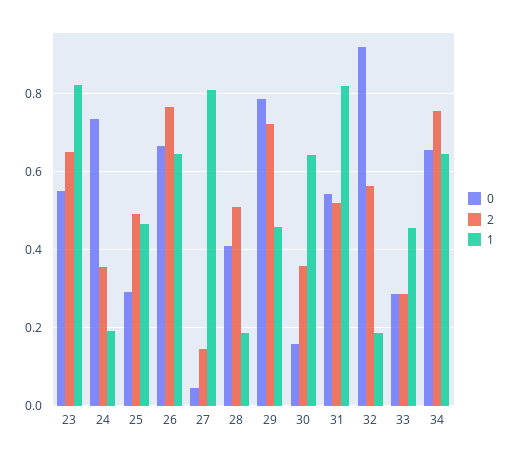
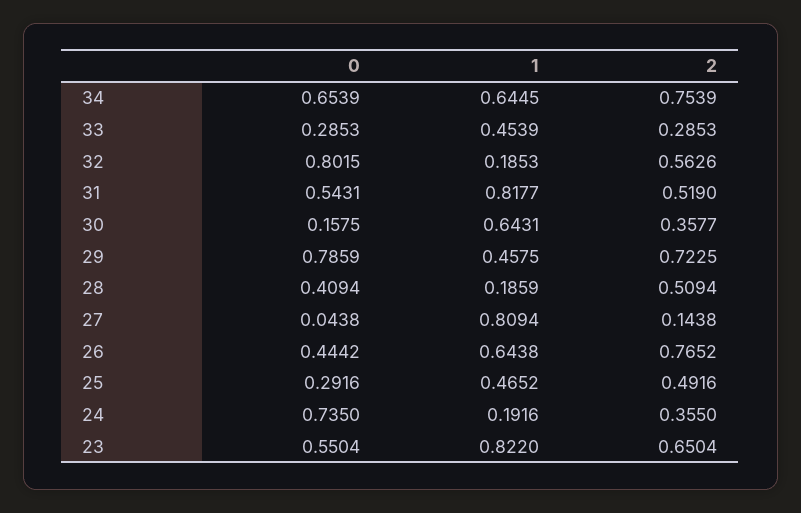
  {
    "0": {
      "23": 0.5504,
      "24": 0.735,
      "25": 0.2916,
-     "26": 0.66,
+     "26": 0.4442,
      "27": 0.0438,
      "28": 0.4094,
      "29": 0.7859,
      "30": 0.1575,
      "31": 0.5431,
-     "32": 0.92,
+     "32": 0.8015,
      "33": 0.2853,
      "34": 0.6539
    },
    "2": {
      "23": 0.6504,
      "24": 0.355,
      "25": 0.4916,
      "26": 0.7652,
      "27": 0.1438,
      "28": 0.5094,
      "29": 0.7225,
      "30": 0.3577,
      "31": 0.519,
      "32": 0.5626,
      "33": 0.2853,
      "34": 0.7539
    },
    "1": {
      "23": 0.822,
      "24": 0.1916,
      "25": 0.4652,
      "26": 0.6438,
      "27": 0.8094,
      "28": 0.1859,
      "29": 0.4575,
      "30": 0.6431,
      "31": 0.8177,
      "32": 0.1853,
      "33": 0.4539,
      "34": 0.6445
    }
  }

